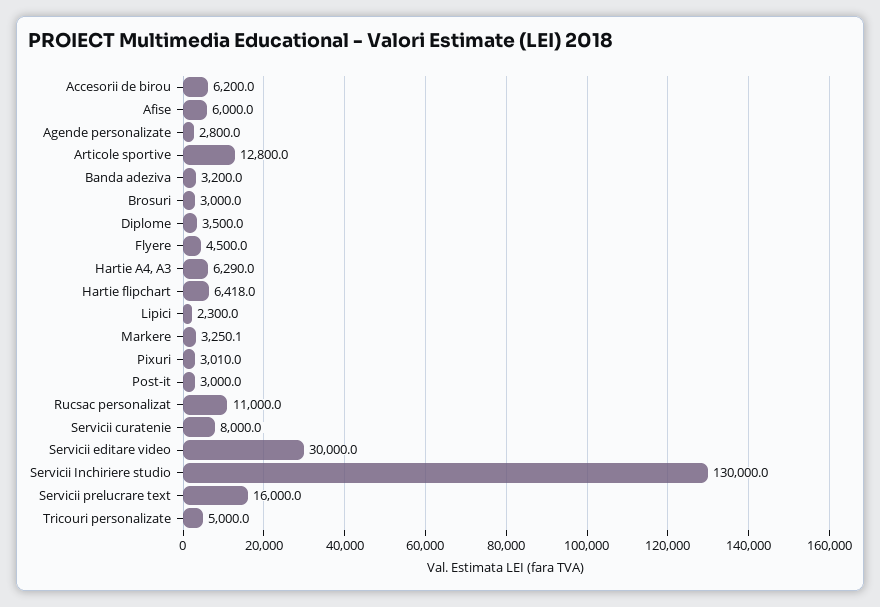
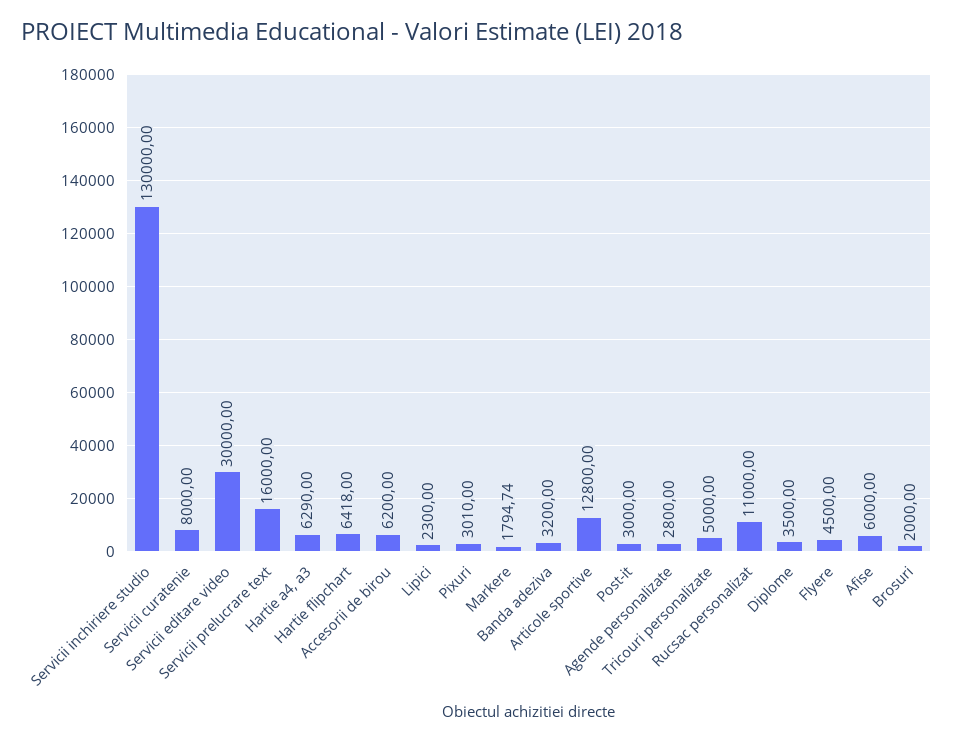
  {
    "Accesorii de birou": 6200,
    "Afise": 6000,
    "Agende personalizate": 2800,
    "Articole sportive": 12800,
    "Banda adeziva": 3200,
-   "Brosuri": 3000,
+   "Brosuri": 2000,
    "Diplome": 3500,
    "Flyere": 4500,
    "Hartie A4, A3": 6290,
    "Hartie flipchart": 6418,
    "Lipici": 2300,
-   "Markere": 3250.1,
+   "Markere": 1794.74,
    "Pixuri": 3010,
    "Post-it": 3000,
    "Rucsac personalizat": 11000,
    "Servicii curatenie": 8000,
    "Servicii editare video": 30000,
    "Servicii Inchiriere studio": 130000,
    "Servicii prelucrare text": 16000,
    "Tricouri personalizate": 5000
  }

